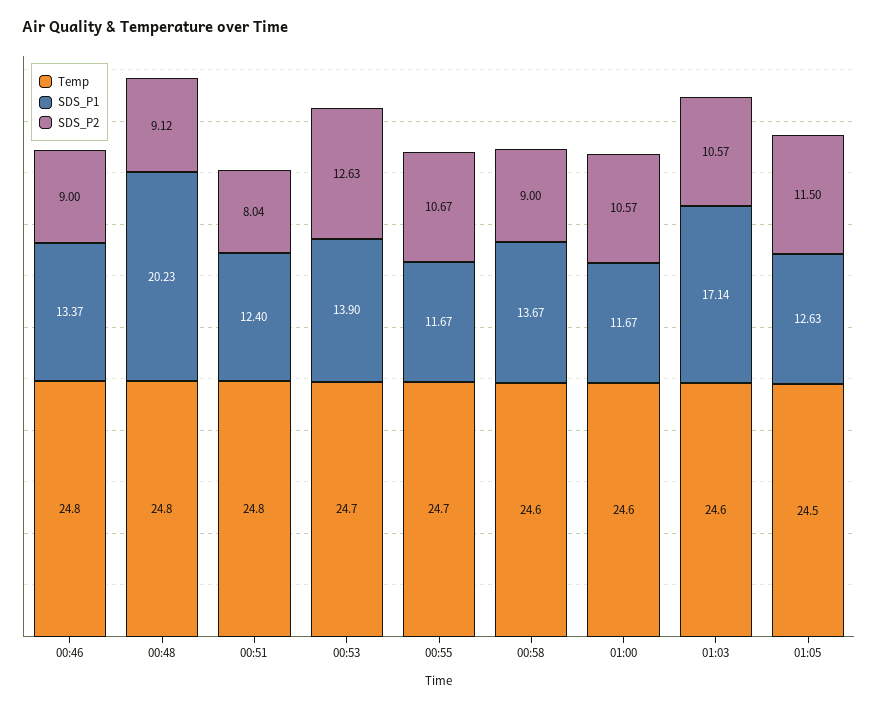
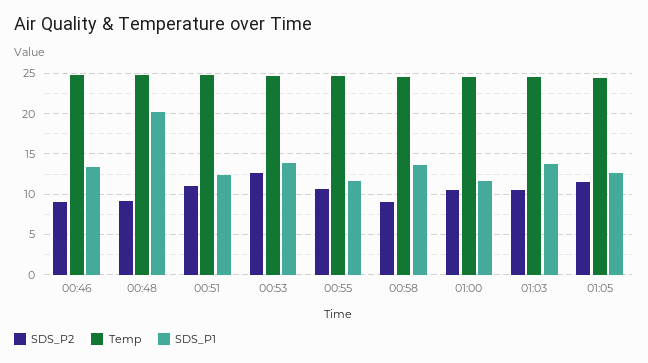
  {
    "Temp": {
      "00:46": 24.8,
      "00:48": 24.8,
      "00:51": 24.8,
      "00:53": 24.7,
      "00:55": 24.7,
      "00:58": 24.6,
      "01:00": 24.6,
      "01:03": 24.6,
      "01:05": 24.5
    },
    "SDS_P1": {
      "00:46": 13.37,
      "00:48": 20.23,
      "00:51": 12.4,
      "00:53": 13.9,
      "00:55": 11.67,
      "00:58": 13.67,
      "01:00": 11.67,
-     "01:03": 17.14,
+     "01:03": 14,
      "01:05": 12.63
    },
    "SDS_P2": {
      "00:46": 9,
      "00:48": 9.12,
-     "00:51": 8.04,
+     "00:51": 11,
      "00:53": 12.63,
      "00:55": 10.67,
      "00:58": 9,
      "01:00": 10.57,
      "01:03": 10.57,
      "01:05": 11.5
    }
  }

